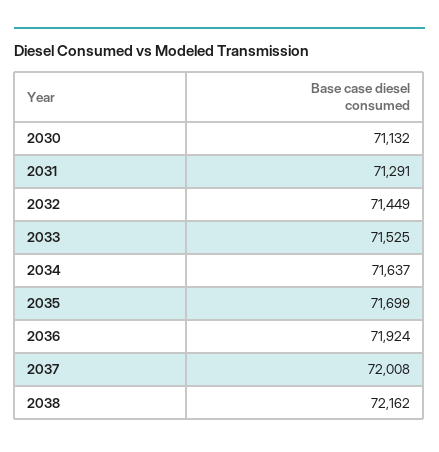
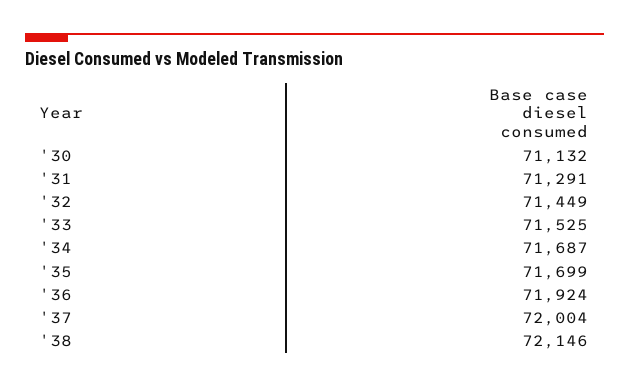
  {
    "2030": 71132,
    "2031": 71291,
    "2032": 71449,
    "2033": 71525,
-   "2034": 71637,
+   "2034": 71687,
    "2035": 71699,
    "2036": 71924,
-   "2037": 72008,
+   "2037": 72004,
-   "2038": 72162
+   "2038": 72146
  }

